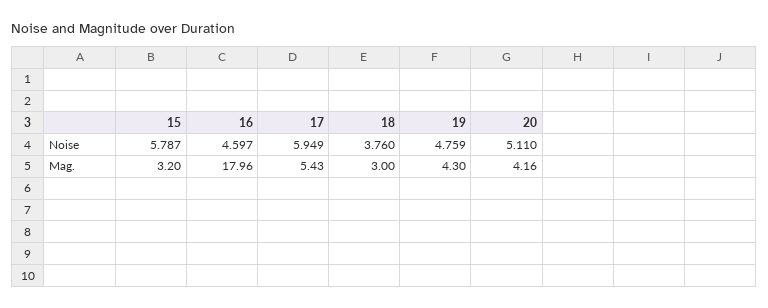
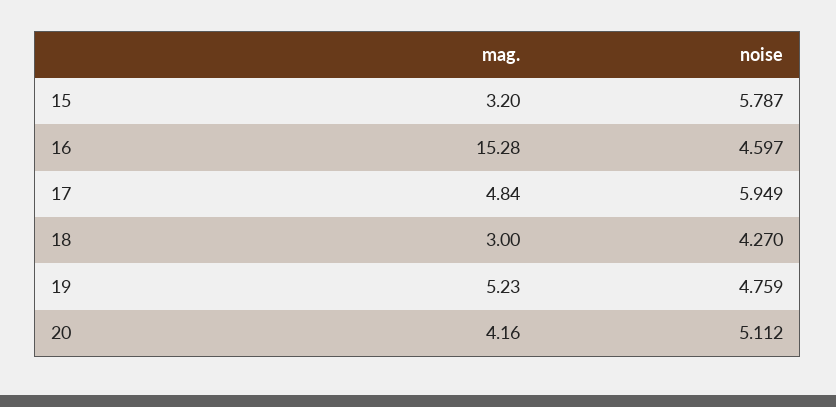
  {
    "15": {
      "Noise": 5.787,
      "Mag.": 3.2
    },
    "16": {
      "Noise": 4.597,
-     "Mag.": 17.96
+     "Mag.": 15.28
    },
    "17": {
      "Noise": 5.949,
-     "Mag.": 5.43
+     "Mag.": 4.84
    },
    "18": {
-     "Noise": 3.76,
+     "Noise": 4.27,
      "Mag.": 3
    },
    "19": {
      "Noise": 4.759,
-     "Mag.": 4.3
+     "Mag.": 5.23
    },
    "20": {
-     "Noise": 5.11,
+     "Noise": 5.112,
      "Mag.": 4.16
    }
  }

